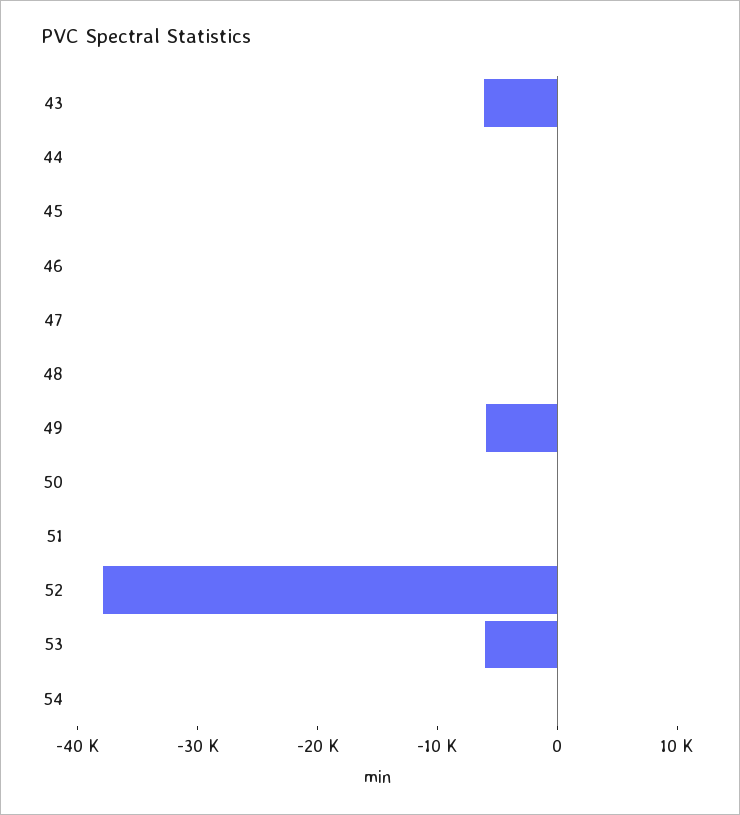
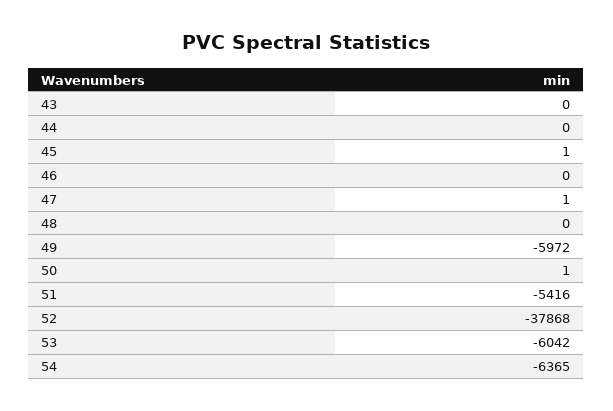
  {
-   "43": -6000,
+   "43": 0,
    "44": 0,
    "45": 1,
    "46": 0,
    "47": 1,
    "48": 0,
    "49": -5972,
    "50": 1,
-   "51": 0,
+   "51": -5416,
    "52": -37868,
    "53": -6042,
-   "54": 0
+   "54": -6365
  }

